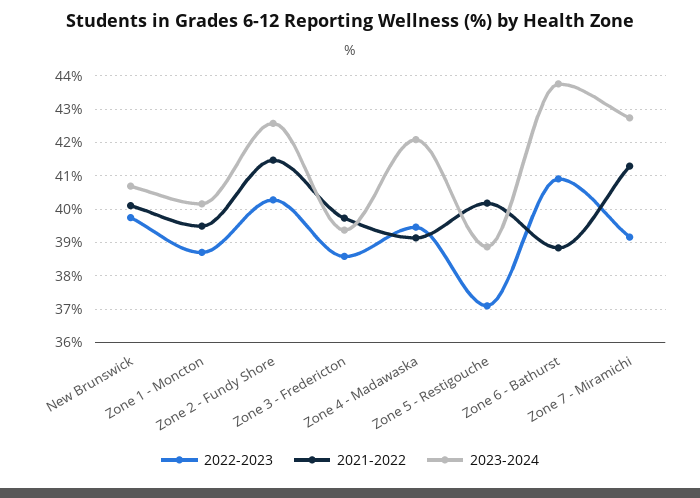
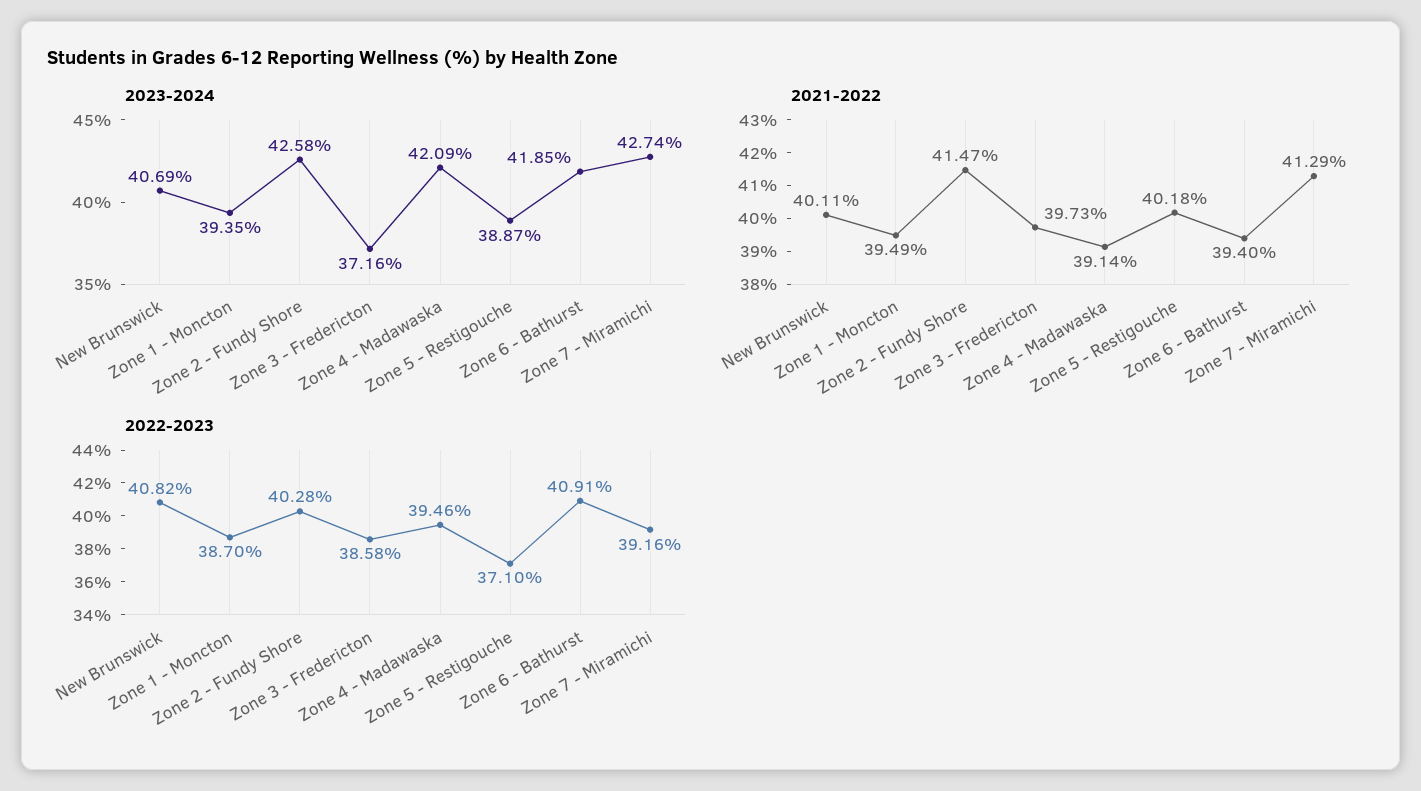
  {
    "2022-2023": {
-     "New Brunswick": 39.8,
+     "New Brunswick": 40.82,
      "Zone 1 - Moncton": 38.7,
      "Zone 2 - Fundy Shore": 40.28,
      "Zone 3 - Fredericton": 38.58,
      "Zone 4 - Madawaska": 39.46,
      "Zone 5 - Restigouche": 37.1,
      "Zone 6 - Bathurst": 40.91,
      "Zone 7 - Miramichi": 39.16
    },
    "2021-2022": {
      "New Brunswick": 40.11,
      "Zone 1 - Moncton": 39.49,
      "Zone 2 - Fundy Shore": 41.47,
      "Zone 3 - Fredericton": 39.73,
      "Zone 4 - Madawaska": 39.14,
      "Zone 5 - Restigouche": 40.18,
-     "Zone 6 - Bathurst": 38.8,
+     "Zone 6 - Bathurst": 39.4,
      "Zone 7 - Miramichi": 41.29
    },
    "2023-2024": {
      "New Brunswick": 40.69,
-     "Zone 1 - Moncton": 40.2,
+     "Zone 1 - Moncton": 39.35,
      "Zone 2 - Fundy Shore": 42.58,
-     "Zone 3 - Fredericton": 39.4,
+     "Zone 3 - Fredericton": 37.16,
      "Zone 4 - Madawaska": 42.09,
      "Zone 5 - Restigouche": 38.87,
-     "Zone 6 - Bathurst": 43.8,
+     "Zone 6 - Bathurst": 41.85,
      "Zone 7 - Miramichi": 42.74
    }
  }

